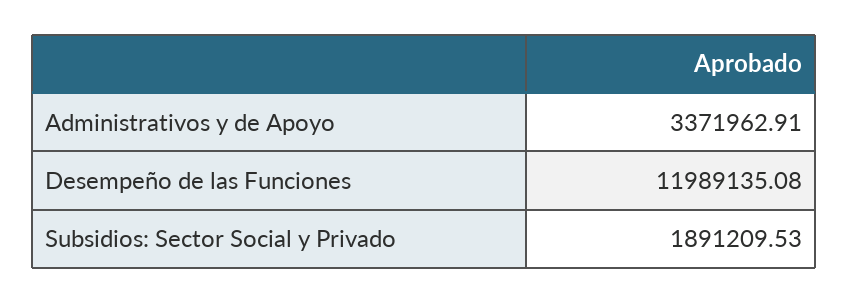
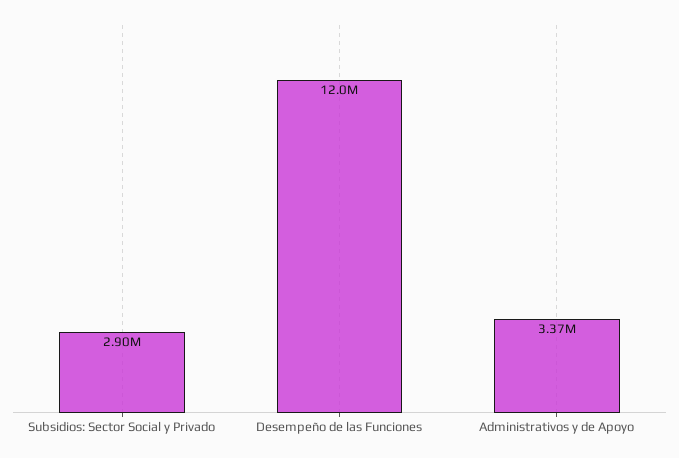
  {
    "Administrativos y de Apoyo": 3371962.91,
    "Desempeño de las Funciones": 11989135.08,
-   "Subsidios: Sector Social y Privado": 1891209.53
+   "Subsidios: Sector Social y Privado": 2900000
  }

